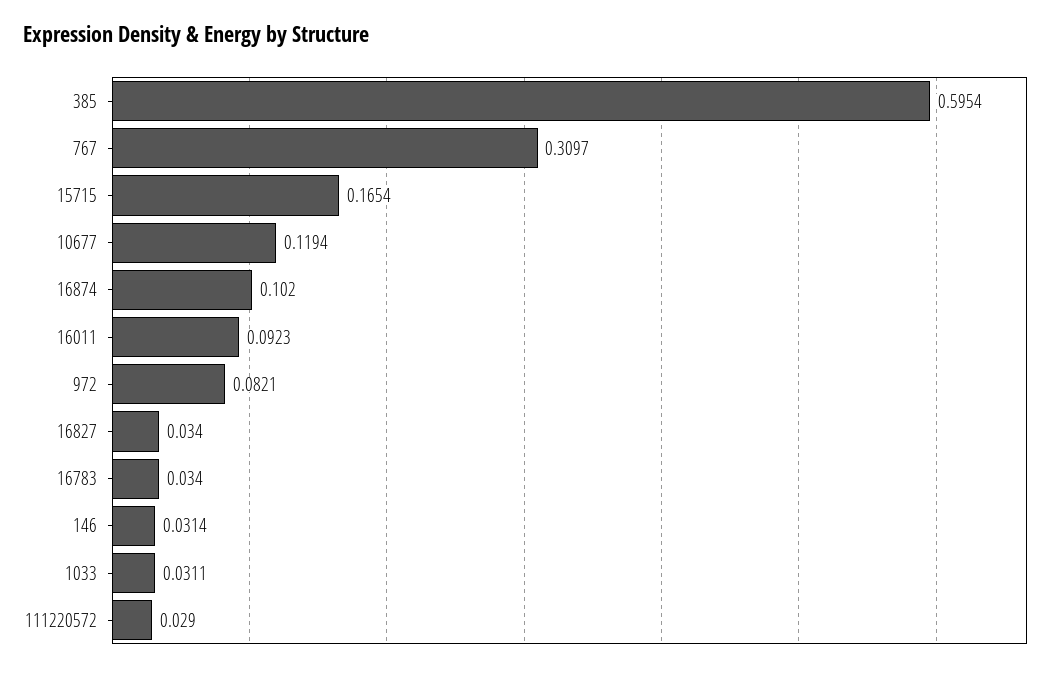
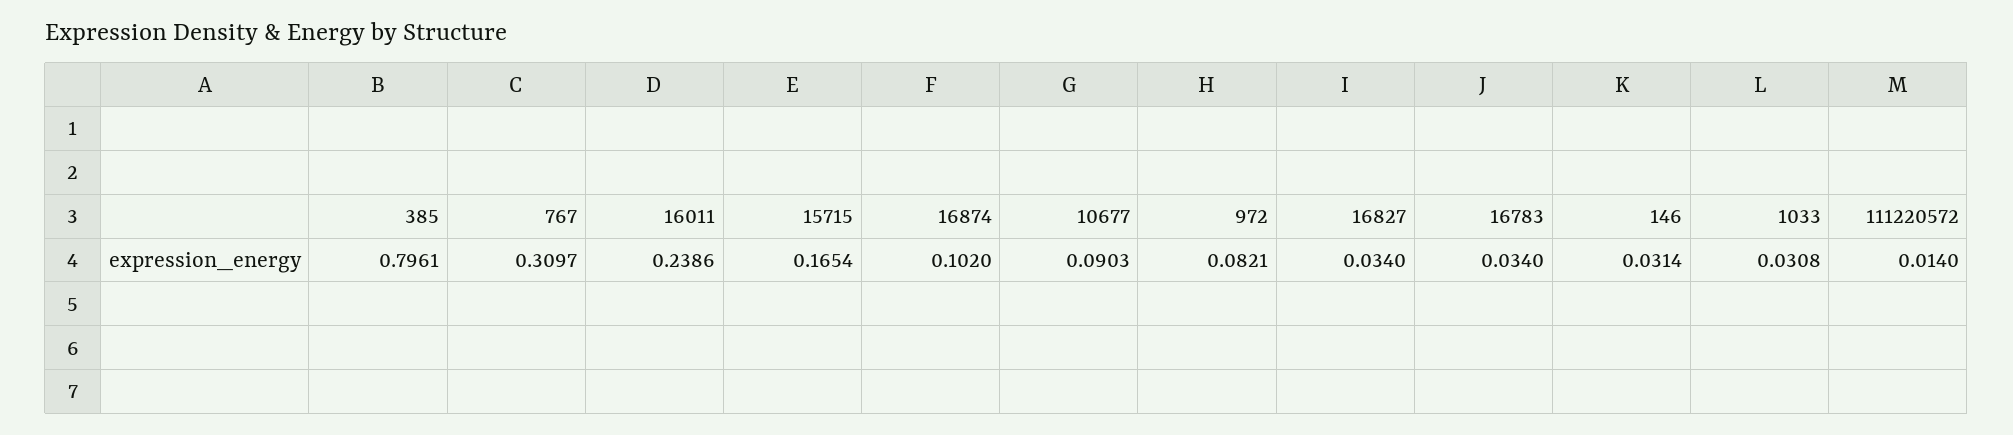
  {
-   "385": 0.5954,
+   "385": 0.7961,
    "767": 0.3097,
    "15715": 0.1654,
-   "10677": 0.1194,
+   "10677": 0.0903,
    "16874": 0.102,
-   "16011": 0.0923,
+   "16011": 0.2386,
    "972": 0.0821,
    "16827": 0.034,
    "16783": 0.034,
    "146": 0.0314,
-   "1033": 0.0311,
+   "1033": 0.0308,
-   "111220572": 0.029
+   "111220572": 0.014
  }

